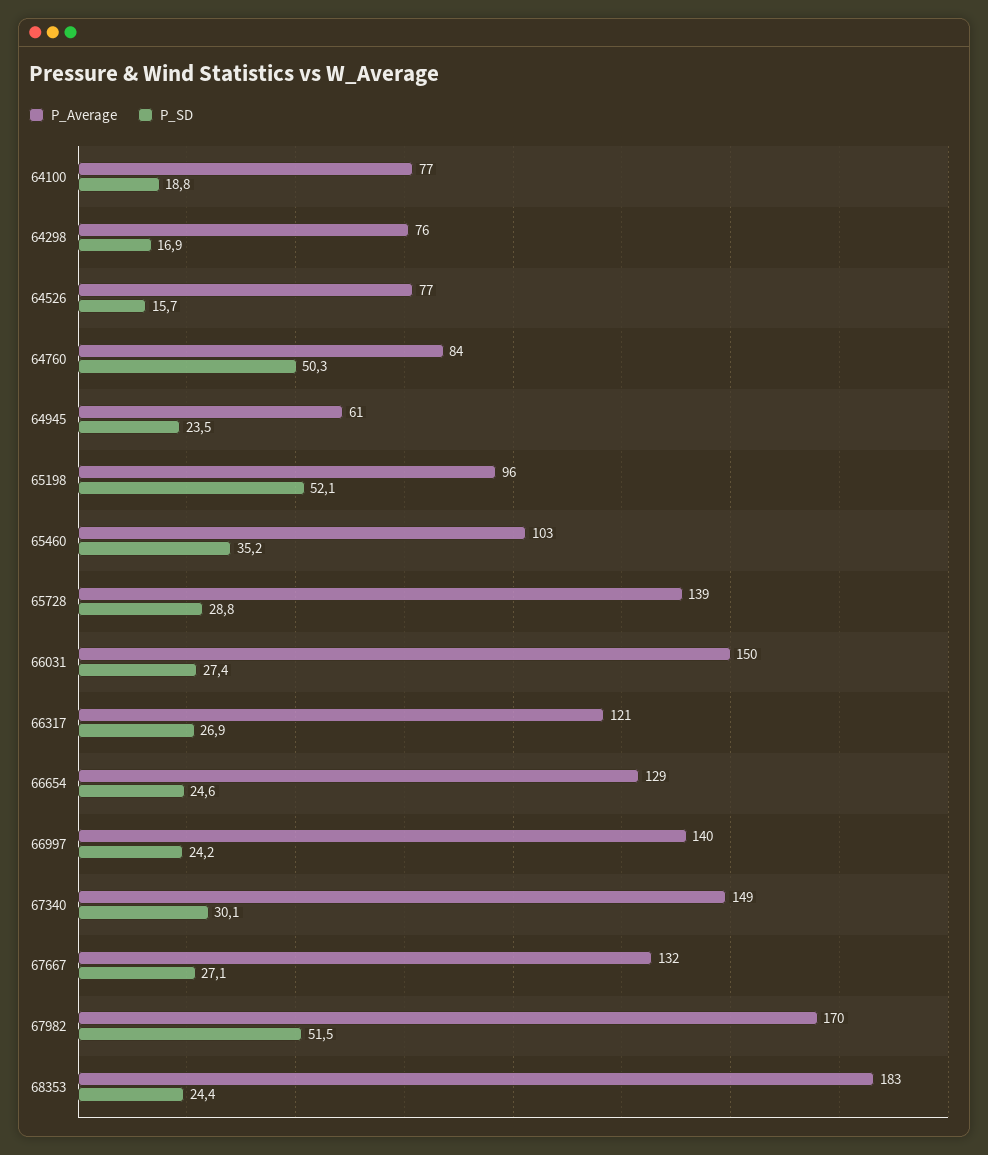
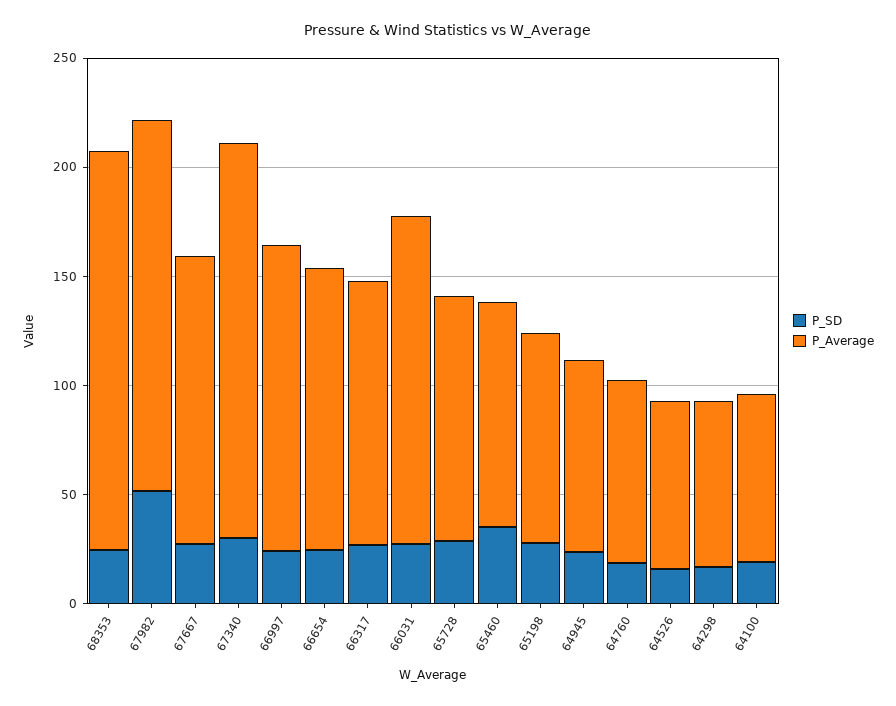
  {
    "P_Average": {
      "64100": 77,
      "64298": 76,
      "64526": 77,
      "64760": 84,
-     "64945": 61,
+     "64945": 90,
      "65198": 96,
      "65460": 103,
-     "65728": 139,
+     "65728": 110,
      "66031": 150,
      "66317": 121,
      "66654": 129,
      "66997": 140,
-     "67340": 149,
+     "67340": 180,
      "67667": 132,
      "67982": 170,
      "68353": 183
    },
    "P_SD": {
      "64100": 18.8,
      "64298": 16.9,
      "64526": 15.7,
-     "64760": 50.3,
+     "64760": 20,
      "64945": 23.5,
-     "65198": 52.1,
+     "65198": 30,
      "65460": 35.2,
      "65728": 28.8,
      "66031": 27.4,
      "66317": 26.9,
      "66654": 24.6,
      "66997": 24.2,
      "67340": 30.1,
      "67667": 27.1,
      "67982": 51.5,
      "68353": 24.4
    }
  }

